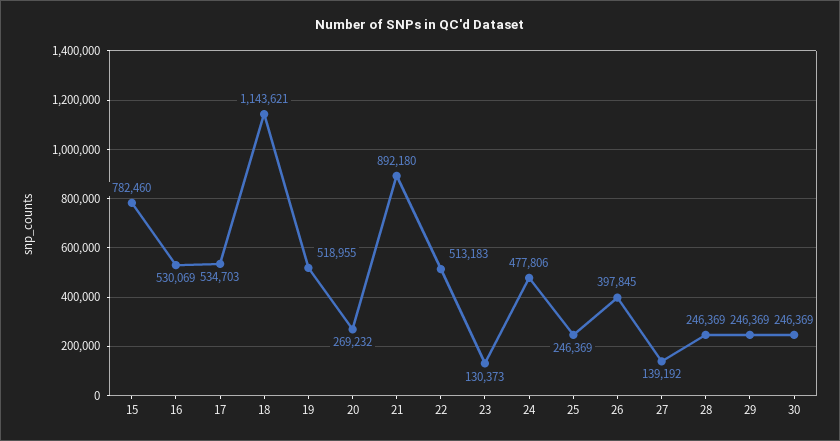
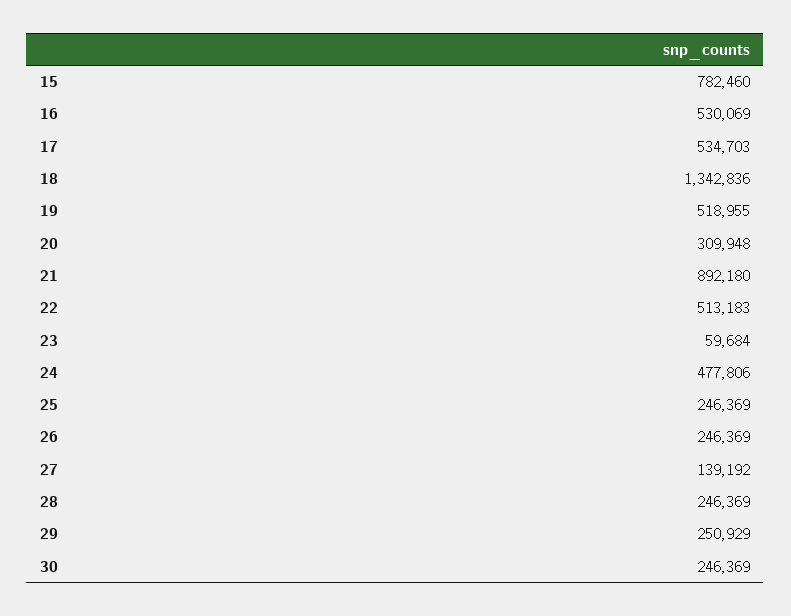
  {
    "15": 782460,
    "16": 530069,
    "17": 534703,
-   "18": 1143621,
+   "18": 1342836,
    "19": 518955,
-   "20": 269232,
+   "20": 309948,
    "21": 892180,
    "22": 513183,
-   "23": 130373,
+   "23": 59684,
    "24": 477806,
    "25": 246369,
-   "26": 397845,
+   "26": 246369,
    "27": 139192,
    "28": 246369,
-   "29": 246369,
+   "29": 250929,
    "30": 246369
  }

